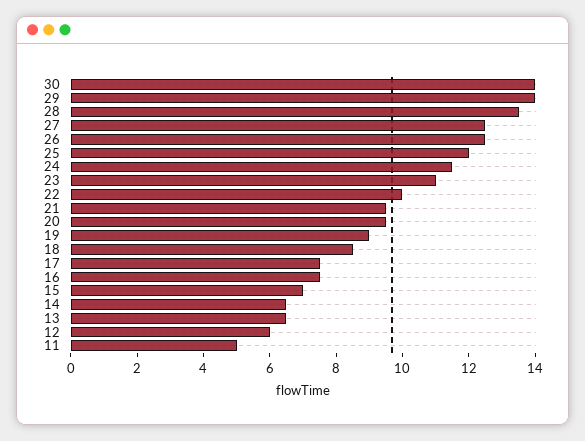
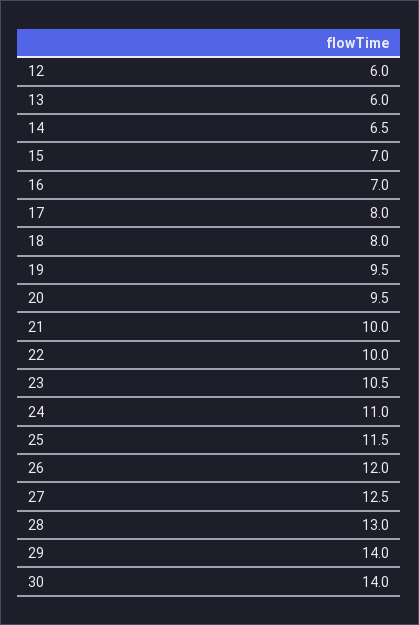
  {
    "30": 14,
    "29": 14,
-   "28": 13.5,
+   "28": 13,
    "27": 12.5,
-   "26": 12.5,
+   "26": 12,
-   "25": 12,
+   "25": 11.5,
-   "24": 11.5,
+   "24": 11,
-   "23": 11,
+   "23": 10.5,
    "22": 10,
-   "21": 9.5,
+   "21": 10,
    "20": 9.5,
-   "19": 9,
+   "19": 9.5,
-   "18": 8.5,
+   "18": 8,
-   "17": 7.5,
+   "17": 8,
-   "16": 7.5,
+   "16": 7,
    "15": 7,
    "14": 6.5,
-   "13": 6.5,
+   "13": 6,
-   "12": 6,
+   "12": 6
-   "11": 5
  }

